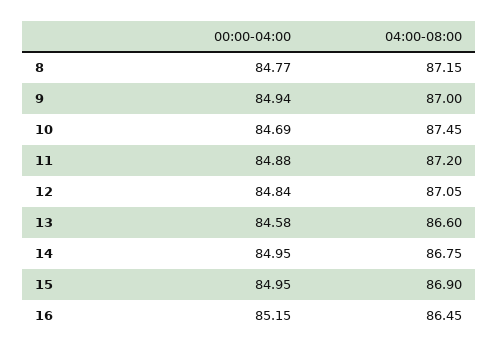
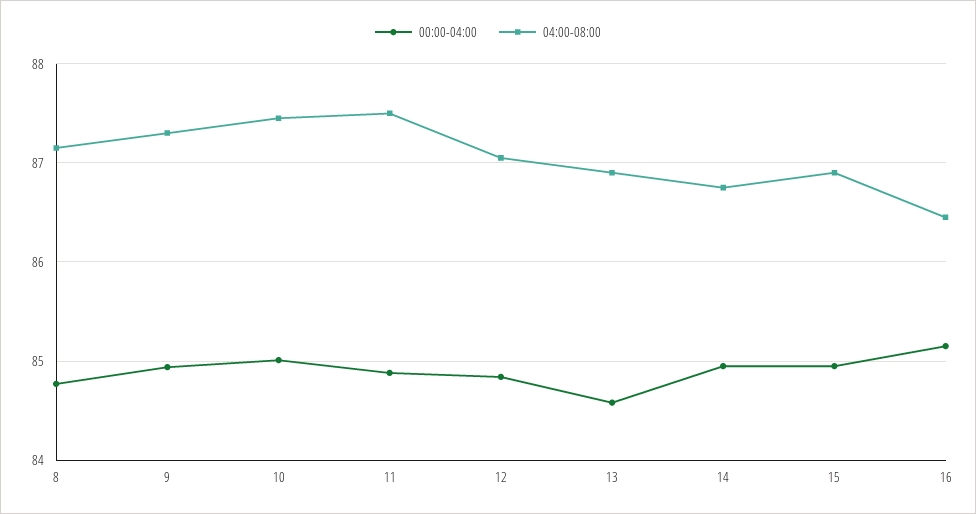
  {
    "00:00-04:00": {
      "8": 84.77,
      "9": 84.94,
-     "10": 84.69,
+     "10": 85,
      "11": 84.88,
      "12": 84.84,
      "13": 84.58,
      "14": 84.95,
      "15": 84.95,
      "16": 85.15
    },
    "04:00-08:00": {
      "8": 87.15,
-     "9": 87,
+     "9": 87.3,
      "10": 87.45,
-     "11": 87.2,
+     "11": 87.5,
      "12": 87.05,
-     "13": 86.6,
+     "13": 86.9,
      "14": 86.75,
      "15": 86.9,
      "16": 86.45
    }
  }

